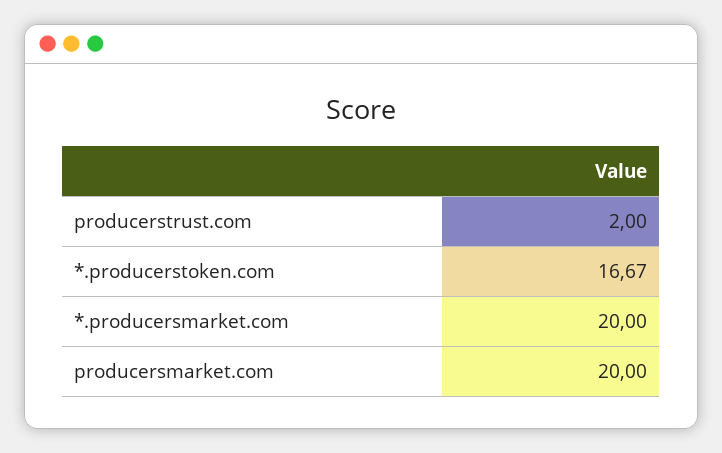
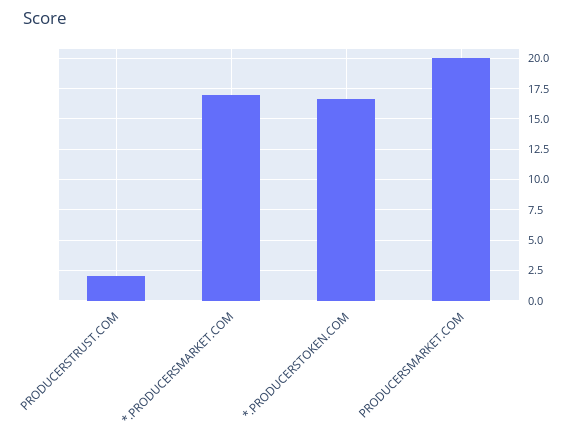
  {
    "producerstrust.com": 2,
    "*.producerstoken.com": 16.67,
-   "*.producersmarket.com": 20,
+   "*.producersmarket.com": 17,
    "producersmarket.com": 20
  }

